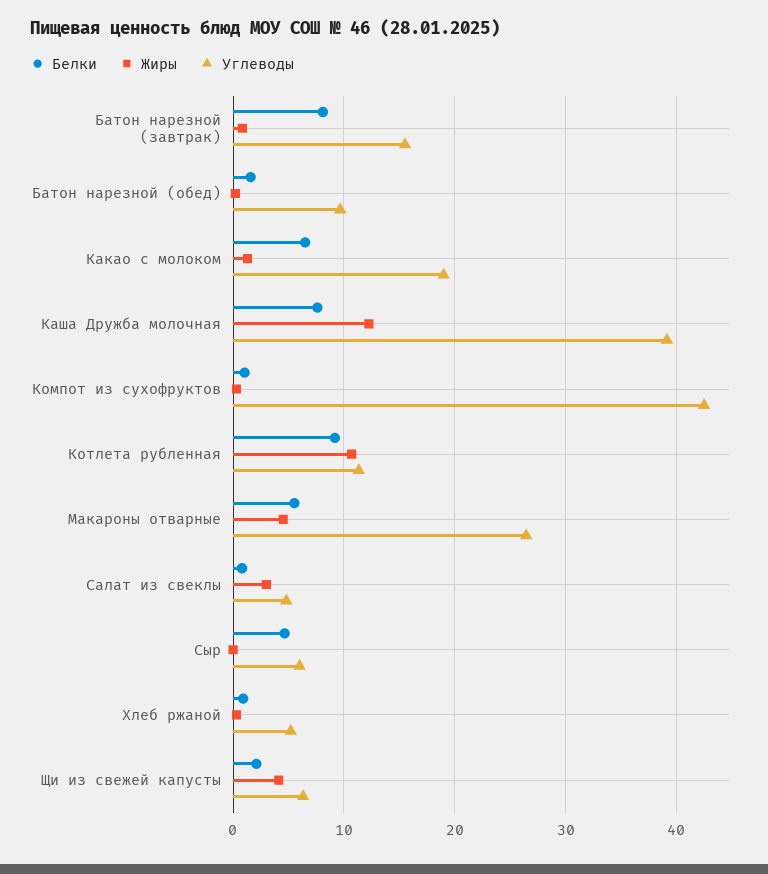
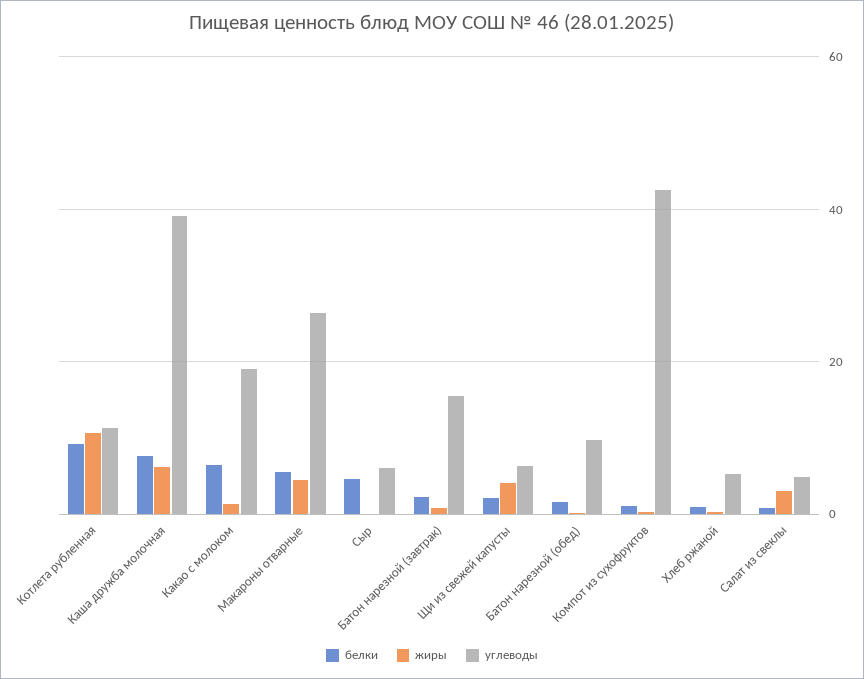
  {
    "Белки": {
-     "Батон нарезной (завтрак)": 8,
+     "Батон нарезной (завтрак)": 2,
      "Батон нарезной (обед)": 2,
      "Какао с молоком": 7,
      "Каша Дружба молочная": 8,
      "Компот из сухофруктов": 1,
      "Котлета рубленная": 9,
      "Макароны отварные": 6,
      "Салат из свеклы": 1,
      "Сыр": 5,
      "Хлеб ржаной": 1,
      "Щи из свежей капусты": 2
    },
    "Жиры": {
      "Батон нарезной (завтрак)": 1,
      "Батон нарезной (обед)": 0,
      "Какао с молоком": 1,
-     "Каша Дружба молочная": 12,
+     "Каша Дружба молочная": 6,
      "Компот из сухофруктов": 0,
      "Котлета рубленная": 11,
      "Макароны отварные": 5,
      "Салат из свеклы": 3,
      "Сыр": 0,
      "Хлеб ржаной": 0,
      "Щи из свежей капусты": 4
    },
    "Углеводы": {
      "Батон нарезной (завтрак)": 16,
      "Батон нарезной (обед)": 10,
      "Какао с молоком": 19,
      "Каша Дружба молочная": 39,
      "Компот из сухофруктов": 43,
      "Котлета рубленная": 11,
      "Макароны отварные": 26,
      "Салат из свеклы": 5,
      "Сыр": 6,
      "Хлеб ржаной": 5,
      "Щи из свежей капусты": 6
    }
  }

